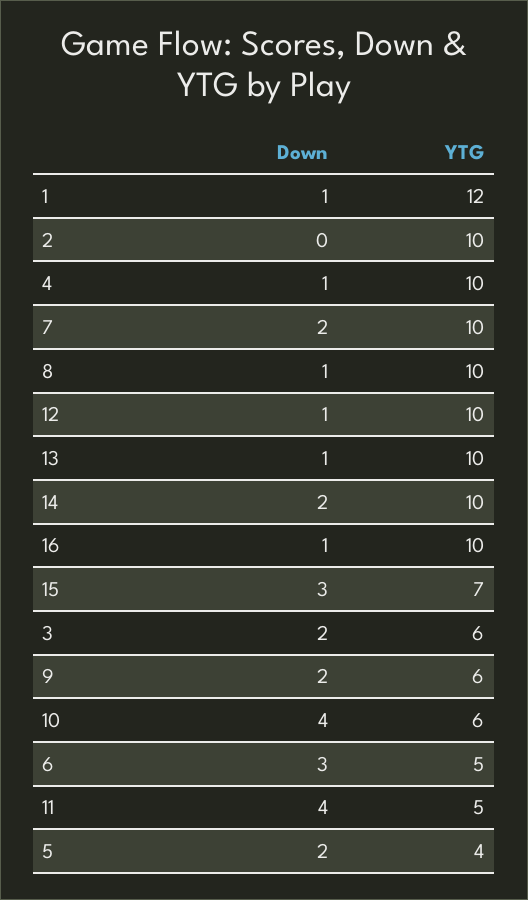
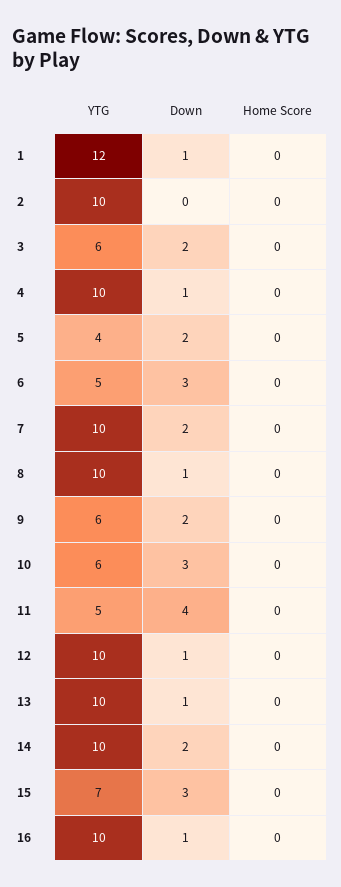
  {
    "Down": {
      "1": 1,
      "2": 0,
      "4": 1,
      "7": 2,
      "8": 1,
      "12": 1,
      "13": 1,
      "14": 2,
      "16": 1,
      "15": 3,
      "3": 2,
      "9": 2,
-     "10": 4,
+     "10": 3,
      "6": 3,
      "11": 4,
      "5": 2
    },
    "YTG": {
      "1": 12,
      "2": 10,
      "4": 10,
      "7": 10,
      "8": 10,
      "12": 10,
      "13": 10,
      "14": 10,
      "16": 10,
      "15": 7,
      "3": 6,
      "9": 6,
      "10": 6,
      "6": 5,
      "11": 5,
      "5": 4
-   }
+   },
+   "Home Score": {
+     "1": 0,
+     "2": 0,
+     "3": 0,
+     "4": 0,
+     "5": 0,
+     "6": 0,
+     "7": 0,
+     "8": 0,
+     "9": 0,
+     "10": 0,
+     "11": 0,
+     "12": 0,
+     "13": 0,
+     "14": 0,
+     "15": 0,
+     "16": 0
+   }
  }

